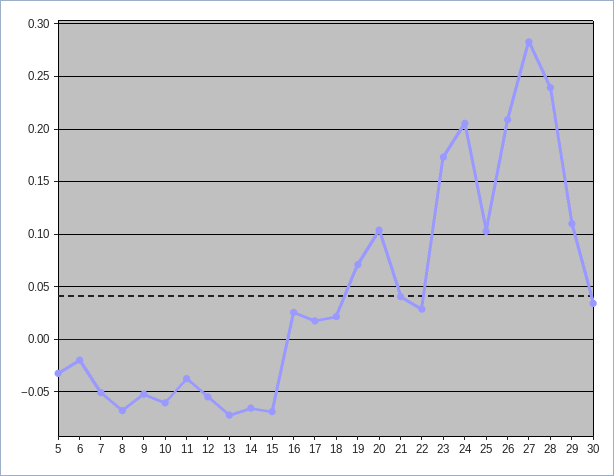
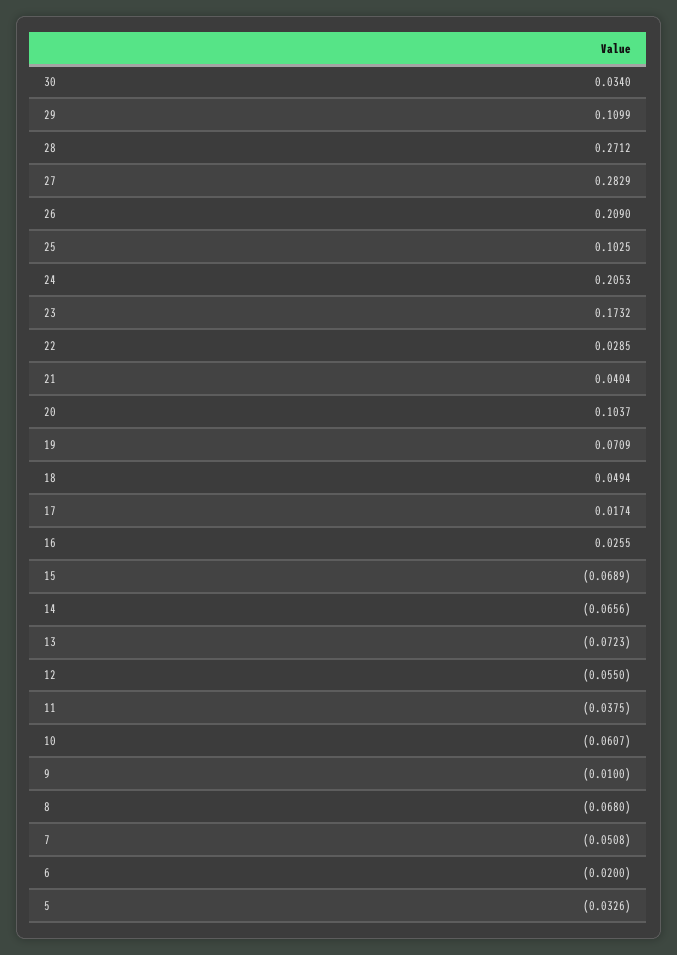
  {
    "5": -0.0326,
    "6": -0.02,
    "7": -0.0508,
    "8": -0.068,
-   "9": -0.05,
+   "9": -0.01,
    "10": -0.0607,
    "11": -0.0375,
    "12": -0.055,
    "13": -0.0723,
    "14": -0.0656,
    "15": -0.0689,
    "16": 0.0255,
    "17": 0.0174,
-   "18": 0.02,
+   "18": 0.0494,
    "19": 0.0709,
    "20": 0.1037,
    "21": 0.0404,
    "22": 0.0285,
    "23": 0.1732,
    "24": 0.2053,
    "25": 0.1025,
    "26": 0.209,
    "27": 0.2829,
-   "28": 0.24,
+   "28": 0.2712,
    "29": 0.1099,
    "30": 0.034
  }

